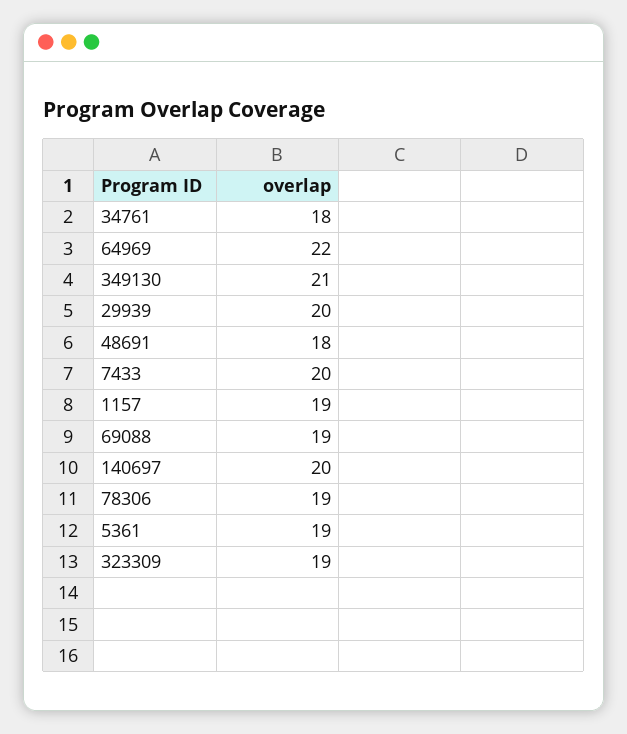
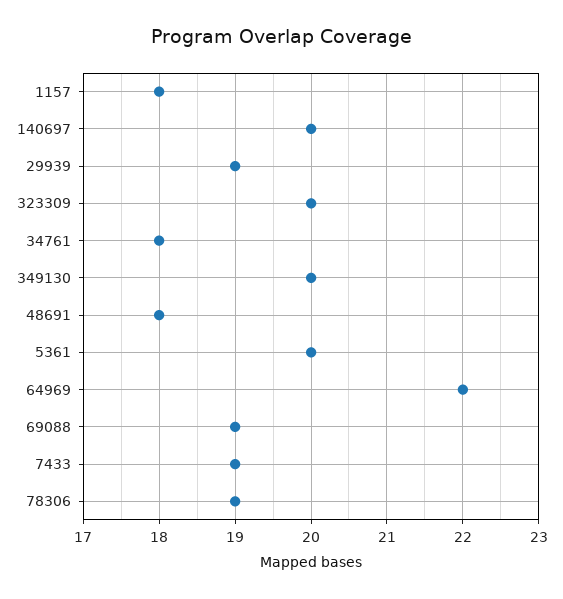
  {
    "34761": 18,
    "64969": 22,
-   "349130": 21,
+   "349130": 20,
-   "29939": 20,
+   "29939": 19,
    "48691": 18,
-   "7433": 20,
+   "7433": 19,
-   "1157": 19,
+   "1157": 18,
    "69088": 19,
    "140697": 20,
    "78306": 19,
-   "5361": 19,
+   "5361": 20,
-   "323309": 19
+   "323309": 20
  }

